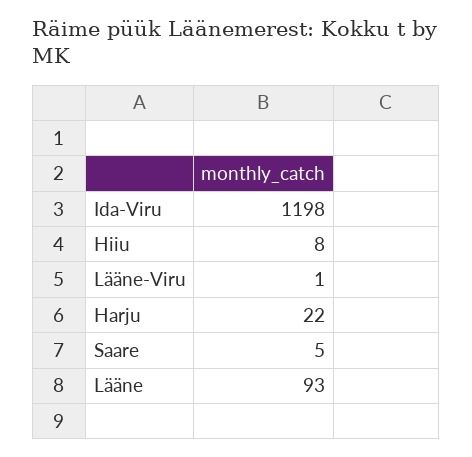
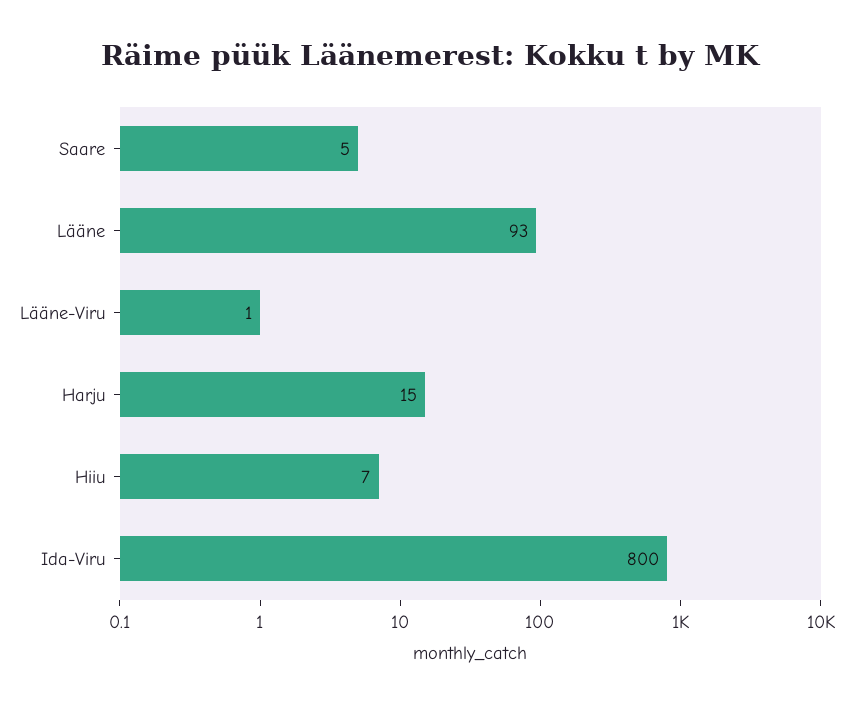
  {
-   "Ida-Viru": 1198,
+   "Ida-Viru": 800,
-   "Hiiu": 8,
+   "Hiiu": 7,
    "Lääne-Viru": 1,
-   "Harju": 22,
+   "Harju": 15,
    "Saare": 5,
    "Lääne": 93
  }

